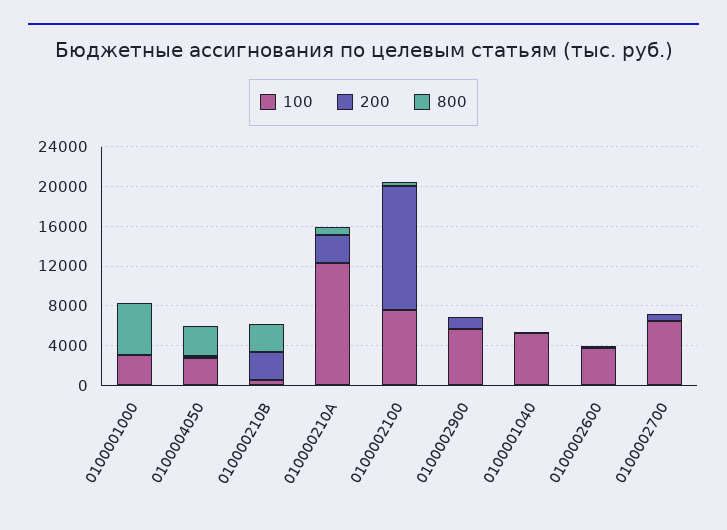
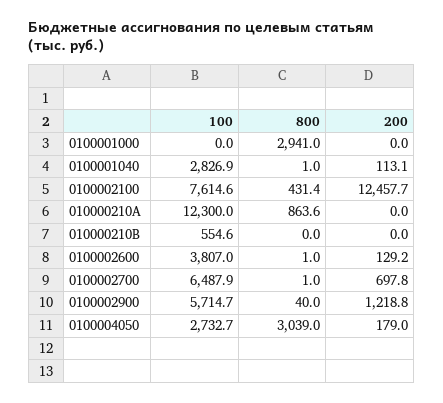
  {
    "100": {
-     "0100001000": 3000,
+     "0100001000": 0,
      "0100004050": 2732.7,
      "010000210B": 554.6,
      "010000210A": 12300,
      "0100002100": 7614.6,
      "0100002900": 5714.7,
-     "0100001040": 5000,
+     "0100001040": 2826.9,
      "0100002600": 3807,
      "0100002700": 6487.9
    },
    "200": {
      "0100001000": 0,
      "0100004050": 179,
-     "010000210B": 3000,
+     "010000210B": 0,
-     "010000210A": 3000,
+     "010000210A": 0,
      "0100002100": 12457.7,
      "0100002900": 1218.8,
      "0100001040": 113.1,
      "0100002600": 129.2,
      "0100002700": 697.8
    },
    "800": {
-     "0100001000": 5000,
+     "0100001000": 2941,
      "0100004050": 3039,
-     "010000210B": 3000,
+     "010000210B": 0,
      "010000210A": 863.6,
      "0100002100": 431.4,
      "0100002900": 40,
      "0100001040": 1,
      "0100002600": 1,
      "0100002700": 1
    }
  }

